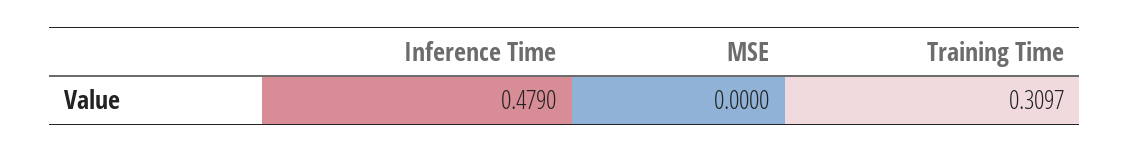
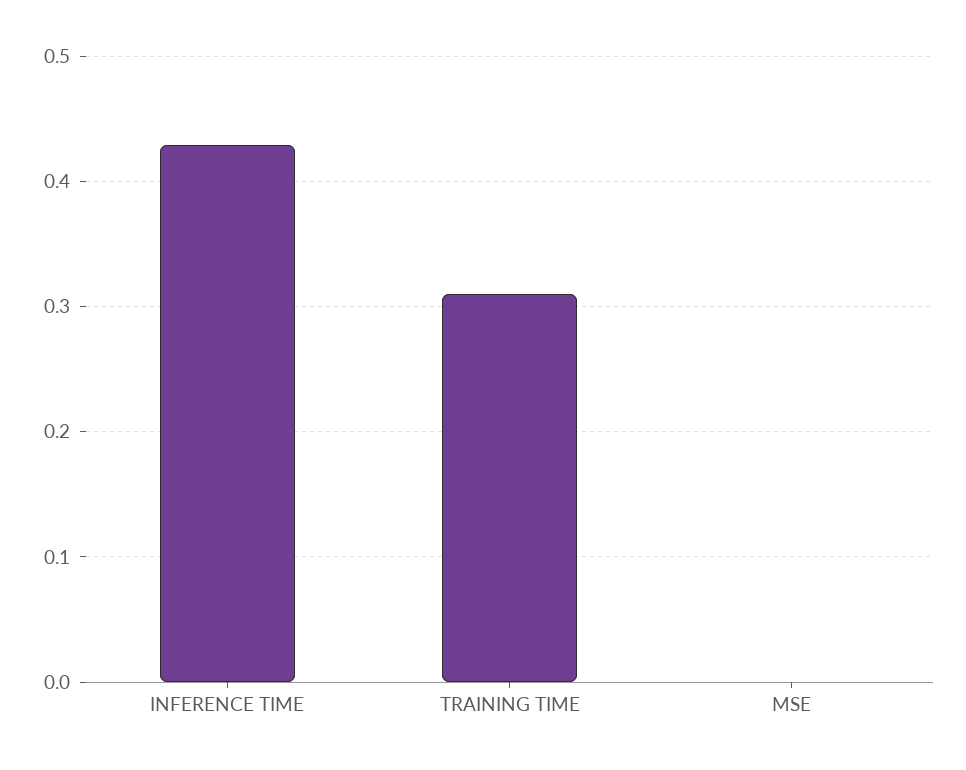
  {
-   "Inference Time": 0.479,
+   "Inference Time": 0.43,
    "MSE": 0,
    "Training Time": 0.3097
  }

